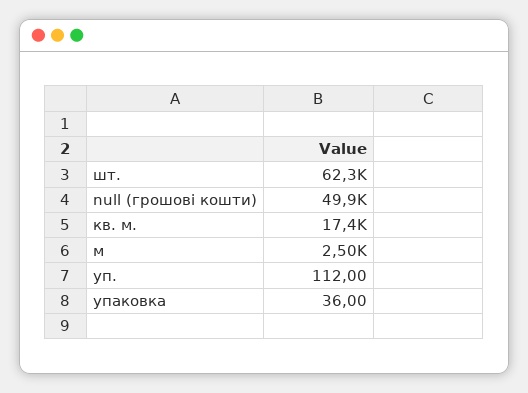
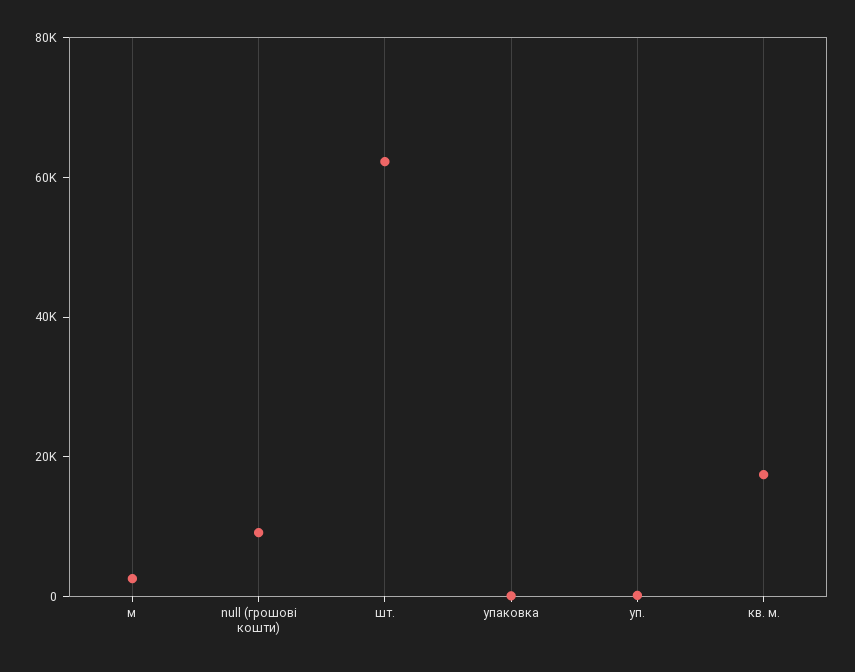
  {
    "шт.": 62300,
-   "null (грошові кошти)": 49900,
+   "null (грошові кошти)": 10000,
    "кв. м.": 17400,
    "м": 2500,
    "уп.": 112,
    "упаковка": 36
  }

